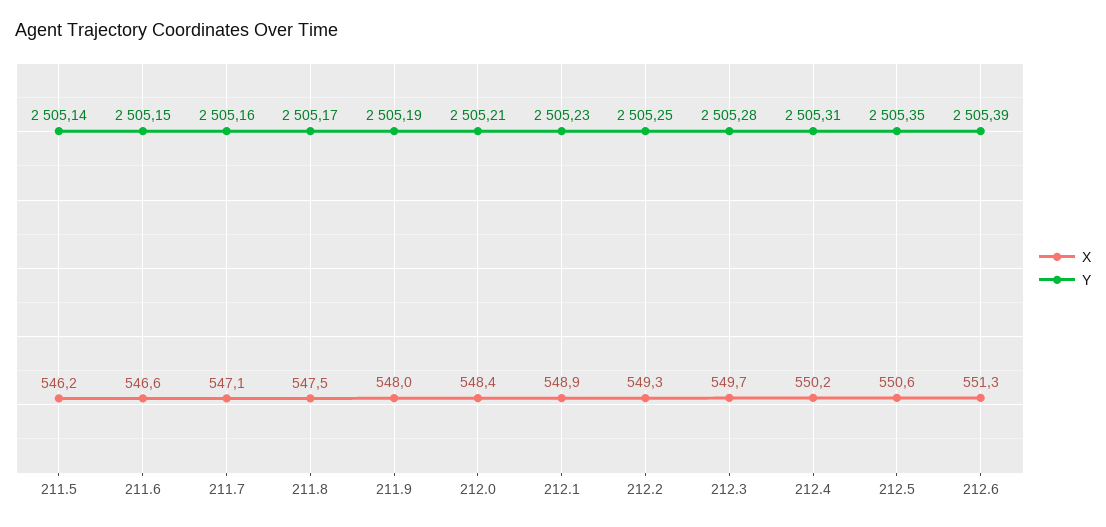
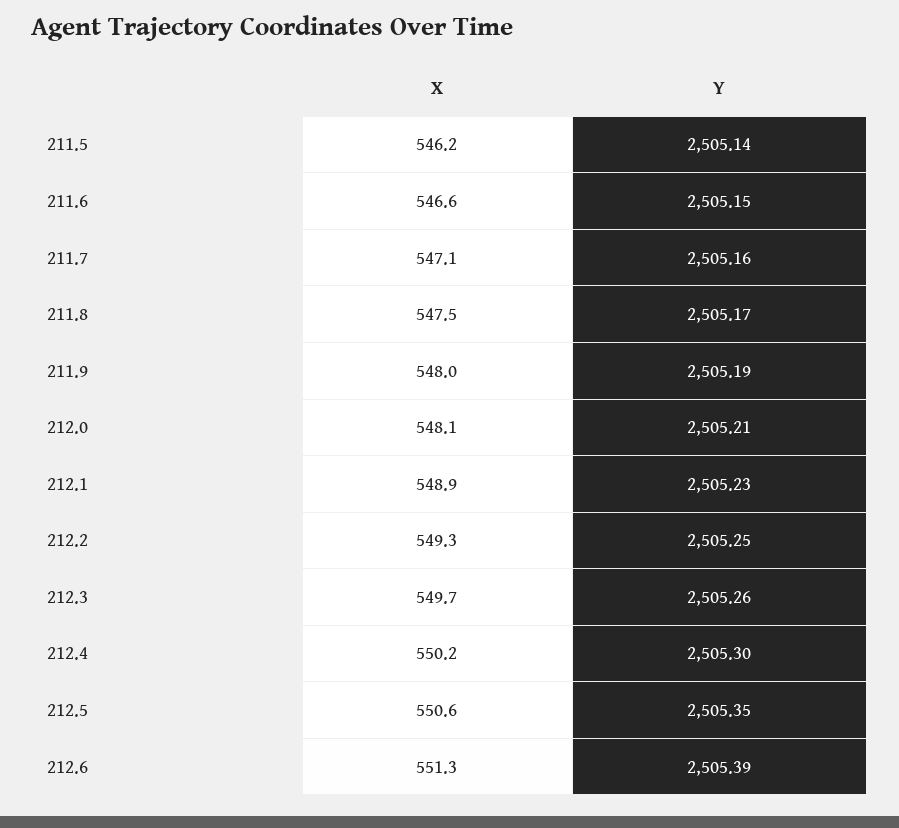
  {
    "X": {
      "211.5": 546.2,
      "211.6": 546.6,
      "211.7": 547.1,
      "211.8": 547.5,
      "211.9": 548,
-     "212.0": 548.4,
+     "212.0": 548.1,
      "212.1": 548.9,
      "212.2": 549.3,
      "212.3": 549.7,
      "212.4": 550.2,
      "212.5": 550.6,
      "212.6": 551.3
    },
    "Y": {
      "211.5": 2505.14,
      "211.6": 2505.15,
      "211.7": 2505.16,
      "211.8": 2505.17,
      "211.9": 2505.19,
      "212.0": 2505.21,
      "212.1": 2505.23,
      "212.2": 2505.25,
-     "212.3": 2505.28,
+     "212.3": 2505.26,
-     "212.4": 2505.31,
+     "212.4": 2505.3,
      "212.5": 2505.35,
      "212.6": 2505.39
    }
  }

